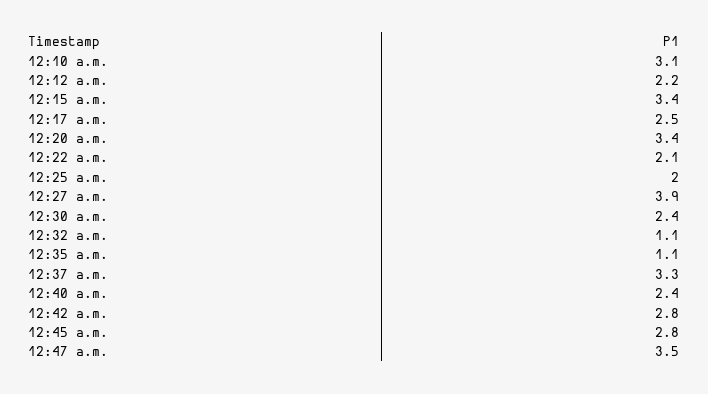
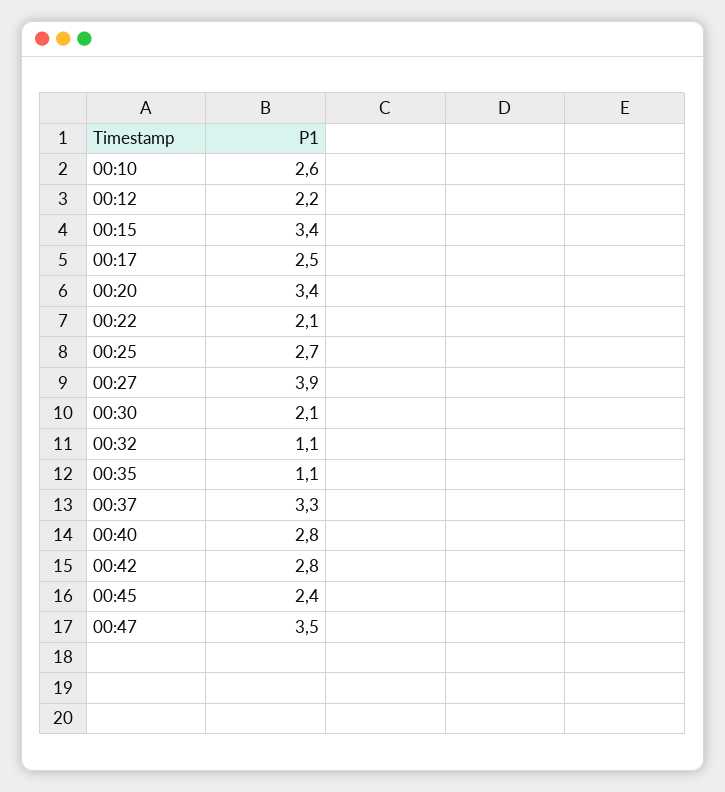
  {
-   "12:10 a.m.": 3.1,
+   "12:10 a.m.": 2.6,
    "12:12 a.m.": 2.2,
    "12:15 a.m.": 3.4,
    "12:17 a.m.": 2.5,
    "12:20 a.m.": 3.4,
    "12:22 a.m.": 2.1,
-   "12:25 a.m.": 2,
+   "12:25 a.m.": 2.7,
    "12:27 a.m.": 3.9,
-   "12:30 a.m.": 2.4,
+   "12:30 a.m.": 2.1,
    "12:32 a.m.": 1.1,
    "12:35 a.m.": 1.1,
    "12:37 a.m.": 3.3,
-   "12:40 a.m.": 2.4,
+   "12:40 a.m.": 2.8,
    "12:42 a.m.": 2.8,
-   "12:45 a.m.": 2.8,
+   "12:45 a.m.": 2.4,
    "12:47 a.m.": 3.5
  }

